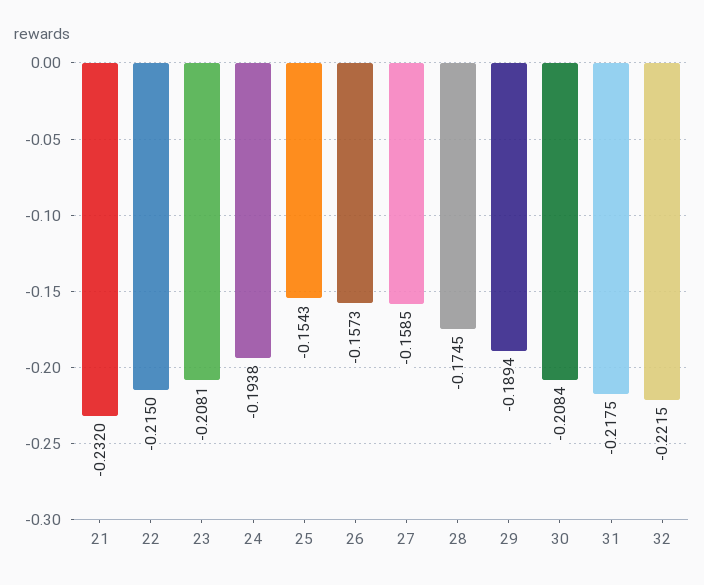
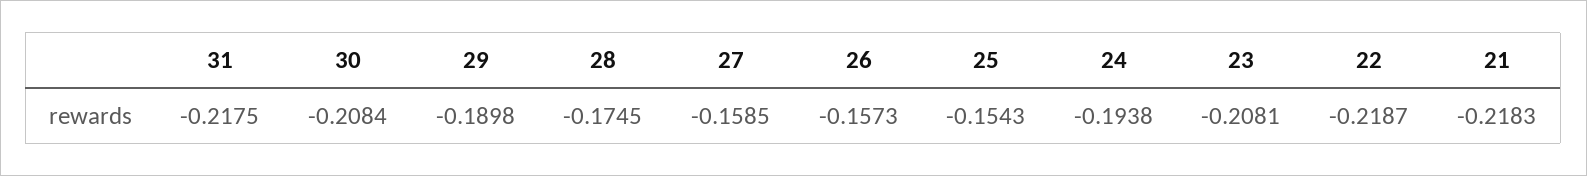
  {
-   "21": -0.232,
+   "21": -0.2183,
-   "22": -0.215,
+   "22": -0.2187,
    "23": -0.2081,
    "24": -0.1938,
    "25": -0.1543,
    "26": -0.1573,
    "27": -0.1585,
    "28": -0.1745,
-   "29": -0.1894,
+   "29": -0.1898,
    "30": -0.2084,
-   "31": -0.2175,
+   "31": -0.2175
-   "32": -0.2215
  }

